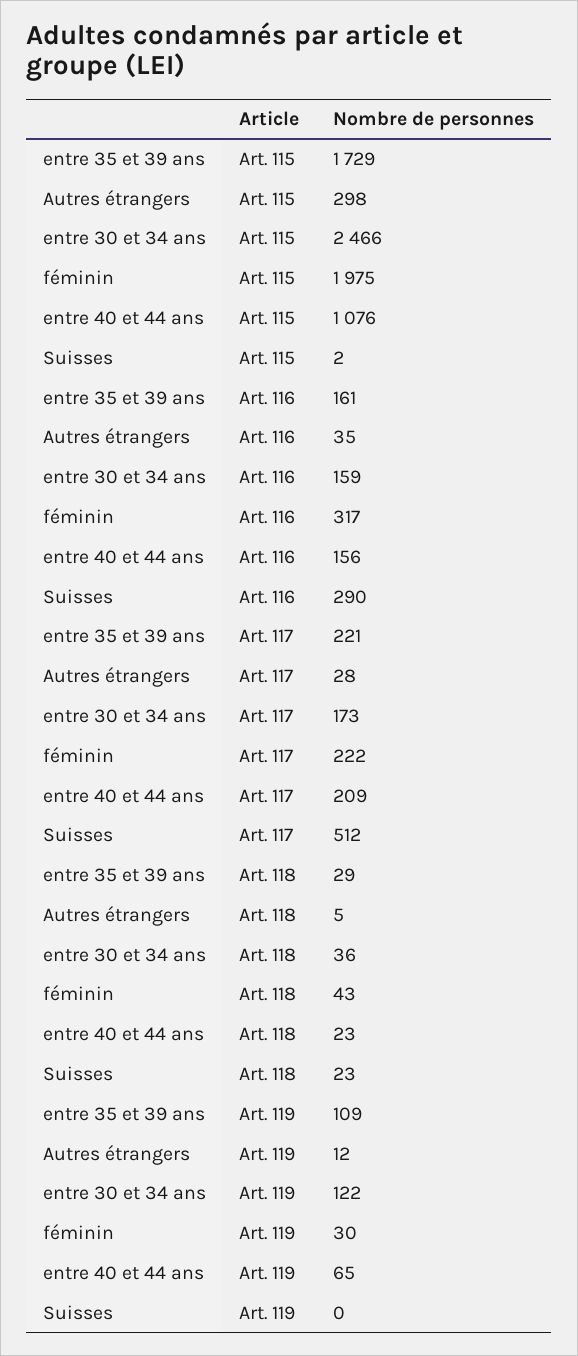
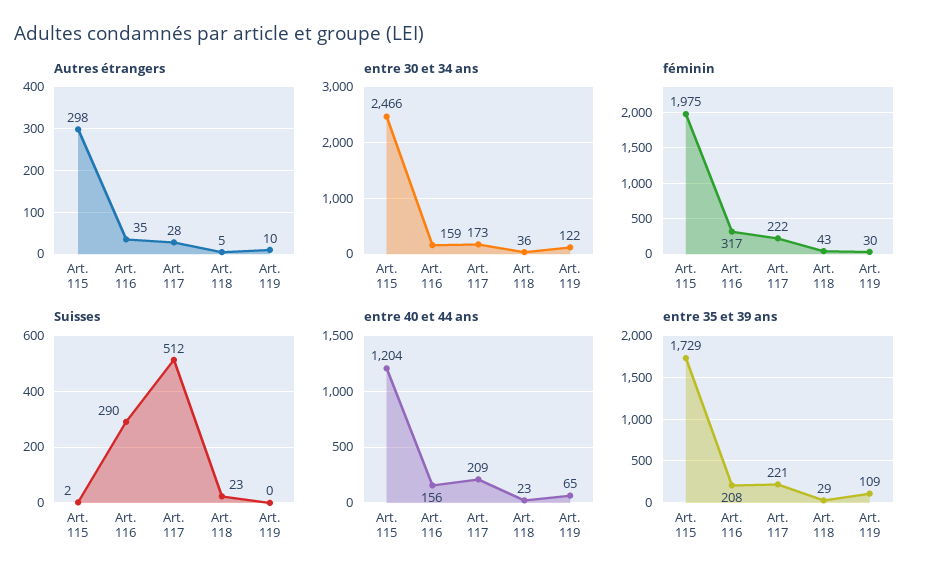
  {
    "entre 35 et 39 ans": {
      "Art. 115": 1729,
-     "Art. 116": 161,
+     "Art. 116": 208,
      "Art. 117": 221,
      "Art. 118": 29,
      "Art. 119": 109
    },
    "Autres étrangers": {
      "Art. 115": 298,
      "Art. 116": 35,
      "Art. 117": 28,
      "Art. 118": 5,
-     "Art. 119": 12
+     "Art. 119": 10
    },
    "entre 30 et 34 ans": {
      "Art. 115": 2466,
      "Art. 116": 159,
      "Art. 117": 173,
      "Art. 118": 36,
      "Art. 119": 122
    },
    "féminin": {
      "Art. 115": 1975,
      "Art. 116": 317,
      "Art. 117": 222,
      "Art. 118": 43,
      "Art. 119": 30
    },
    "entre 40 et 44 ans": {
-     "Art. 115": 1076,
+     "Art. 115": 1204,
      "Art. 116": 156,
      "Art. 117": 209,
      "Art. 118": 23,
      "Art. 119": 65
    },
    "Suisses": {
      "Art. 115": 2,
      "Art. 116": 290,
      "Art. 117": 512,
      "Art. 118": 23,
      "Art. 119": 0
    }
  }

